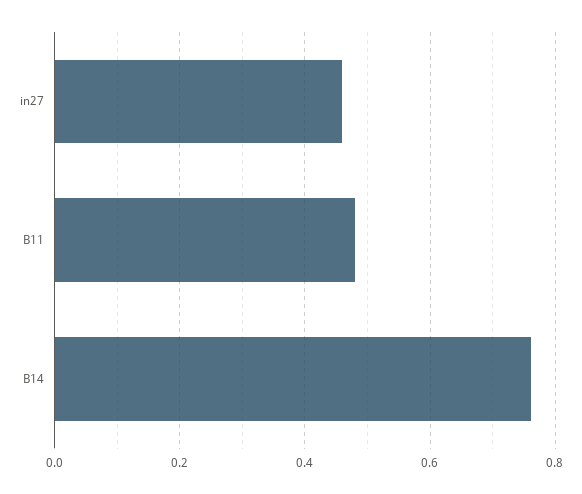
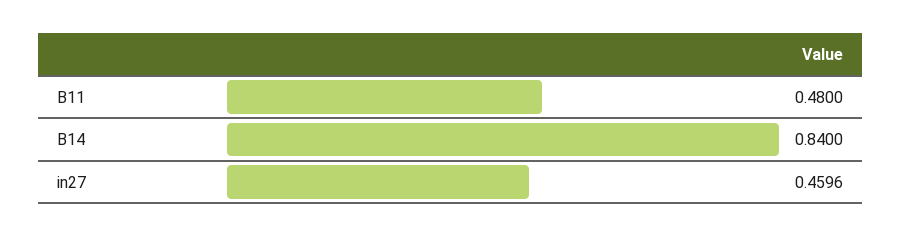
  {
    "in27": 0.4596,
    "B11": 0.48,
-   "B14": 0.76
+   "B14": 0.84
  }

